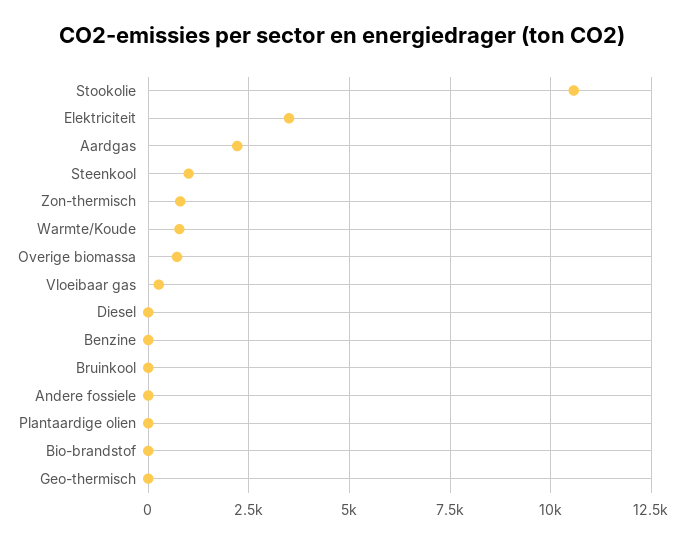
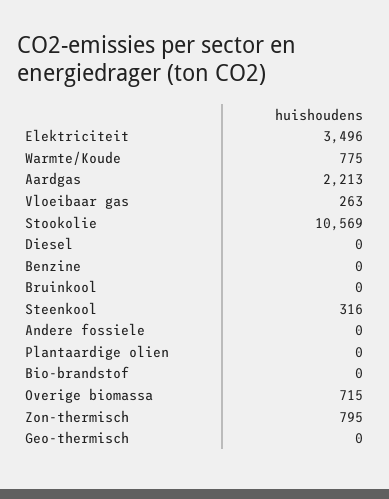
  {
    "Stookolie": 10569,
    "Elektriciteit": 3496,
    "Aardgas": 2213,
-   "Steenkool": 1000,
+   "Steenkool": 316,
    "Zon-thermisch": 795,
    "Warmte/Koude": 775,
    "Overige biomassa": 715,
    "Vloeibaar gas": 263,
    "Diesel": 0,
    "Benzine": 0,
    "Bruinkool": 0,
    "Andere fossiele": 0,
    "Plantaardige olien": 0,
    "Bio-brandstof": 0,
    "Geo-thermisch": 0
  }

